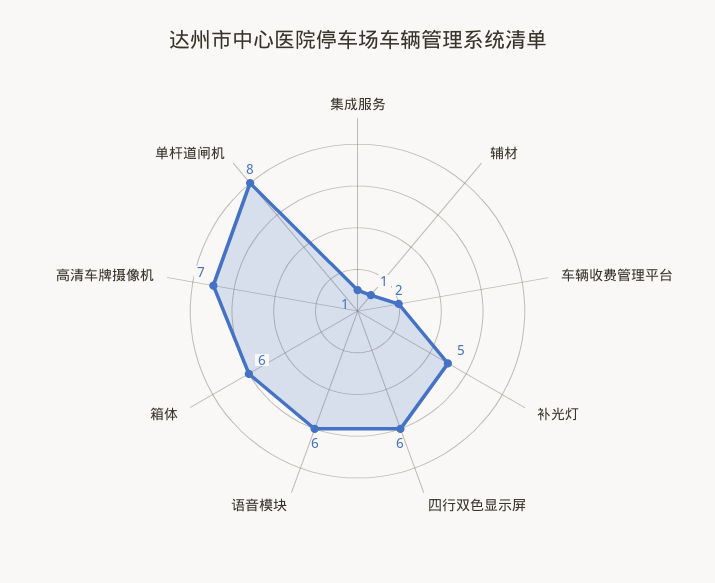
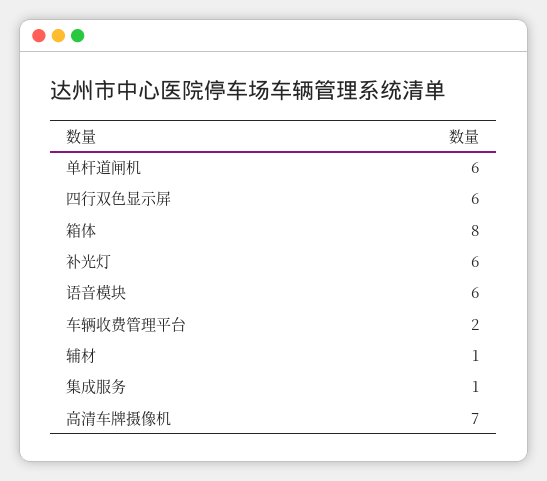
  {
    "集成服务": 1,
    "辅材": 1,
    "车辆收费管理平台": 2,
-   "补光灯": 5,
+   "补光灯": 6,
    "四行双色显示屏": 6,
    "语音模块": 6,
-   "箱体": 6,
+   "箱体": 8,
    "高清车牌摄像机": 7,
-   "单杆道闸机": 8
+   "单杆道闸机": 6
  }

